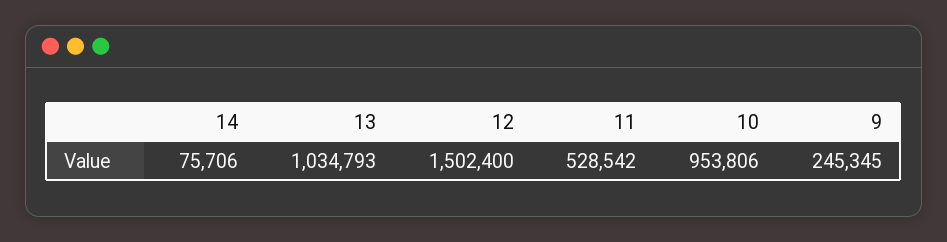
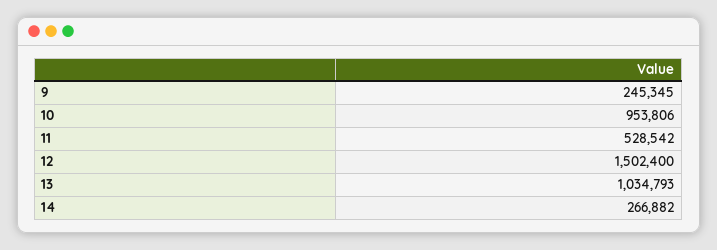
  {
-   "14": 75706,
+   "14": 266882,
    "13": 1034793,
    "12": 1502400,
    "11": 528542,
    "10": 953806,
    "9": 245345
  }

